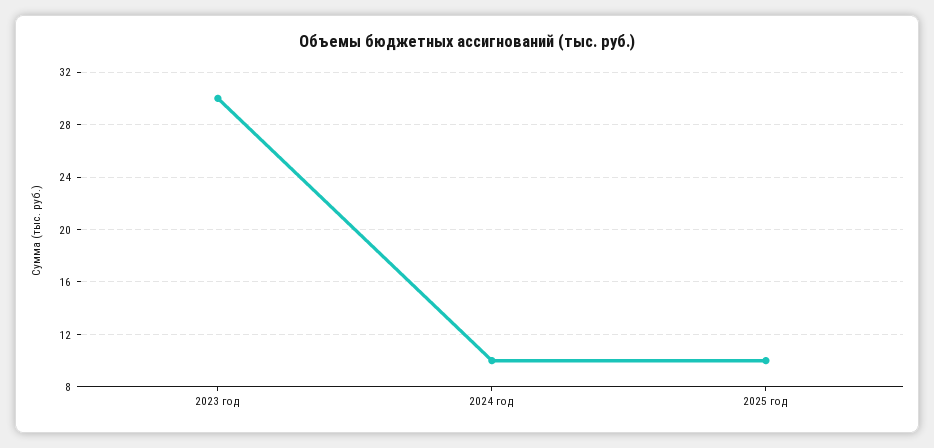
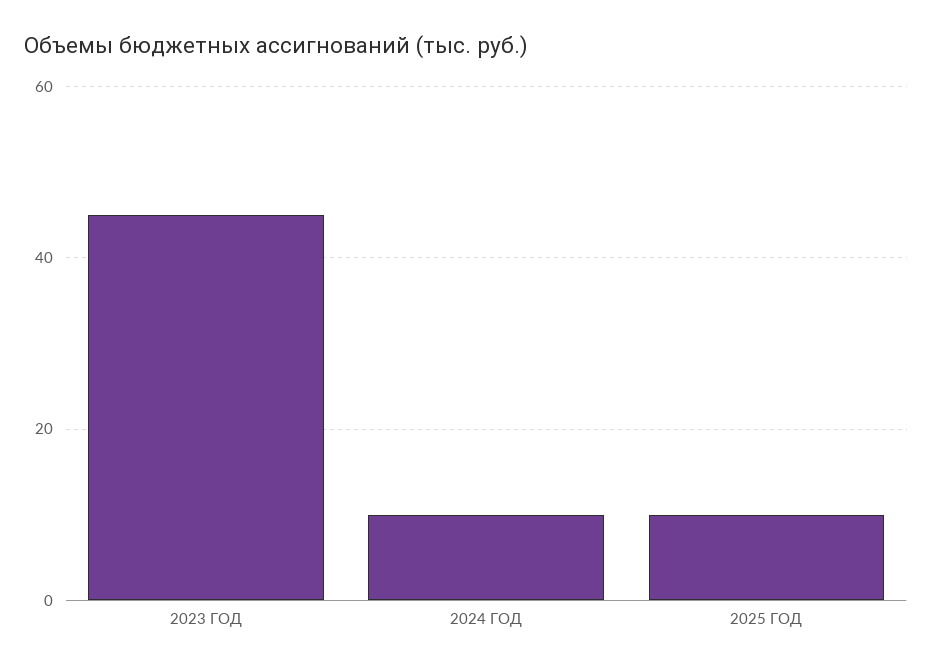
  {
-   "2023 год": 30,
+   "2023 год": 45,
    "2024 год": 10,
    "2025 год": 10
  }

